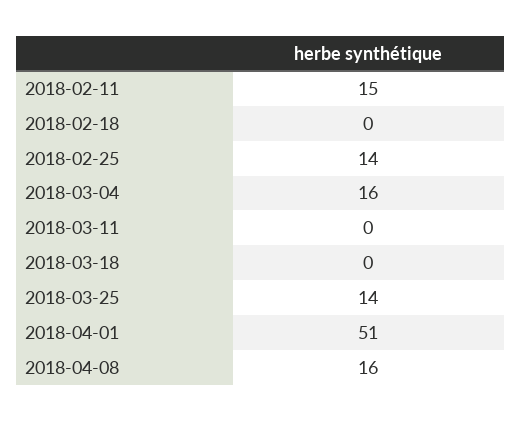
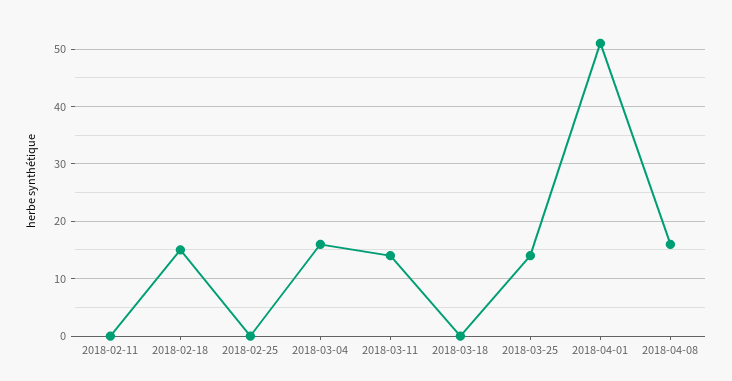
  {
-   "2018-02-11": 15,
+   "2018-02-11": 0,
-   "2018-02-18": 0,
+   "2018-02-18": 15,
-   "2018-02-25": 14,
+   "2018-02-25": 0,
    "2018-03-04": 16,
-   "2018-03-11": 0,
+   "2018-03-11": 15,
    "2018-03-18": 0,
    "2018-03-25": 14,
    "2018-04-01": 51,
    "2018-04-08": 16
  }

